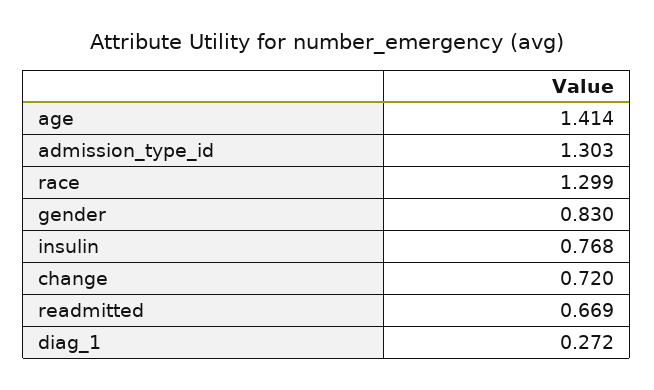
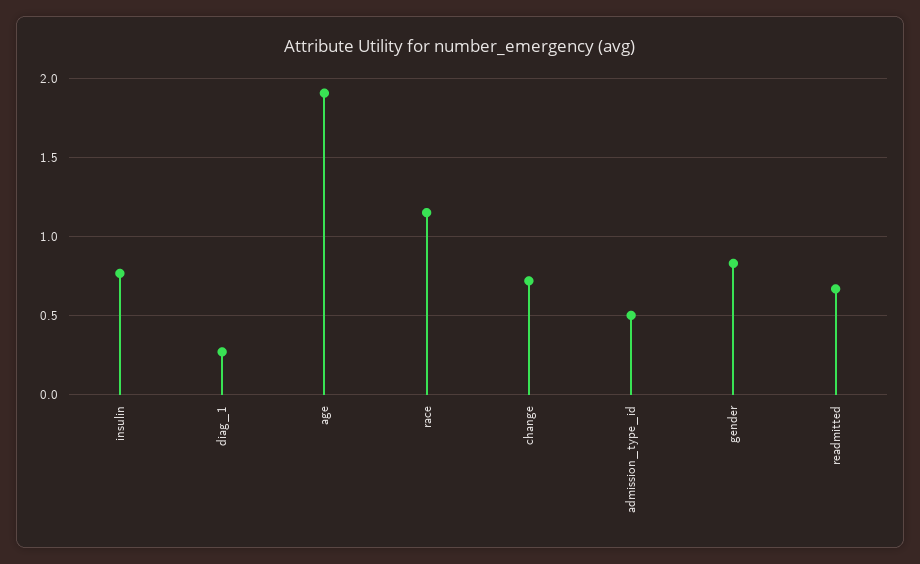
  {
-   "age": 1.414,
+   "age": 1.9,
-   "admission_type_id": 1.303,
+   "admission_type_id": 0.5,
-   "race": 1.299,
+   "race": 1.15,
    "gender": 0.83,
    "insulin": 0.768,
    "change": 0.72,
    "readmitted": 0.669,
    "diag_1": 0.272
  }

